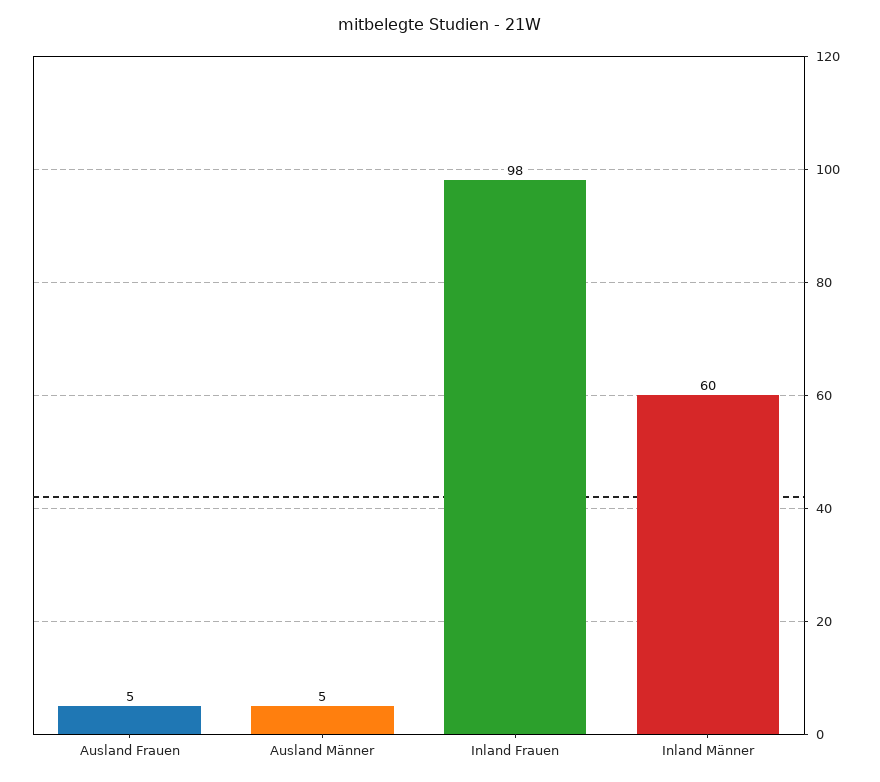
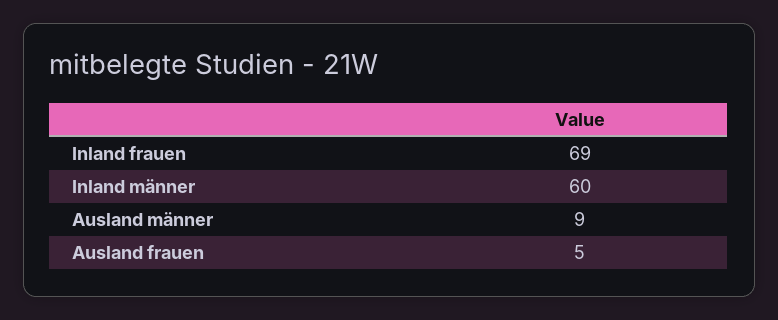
  {
    "Ausland Frauen": 5,
-   "Ausland Männer": 5,
+   "Ausland Männer": 9,
-   "Inland Frauen": 98,
+   "Inland Frauen": 69,
    "Inland Männer": 60
  }

